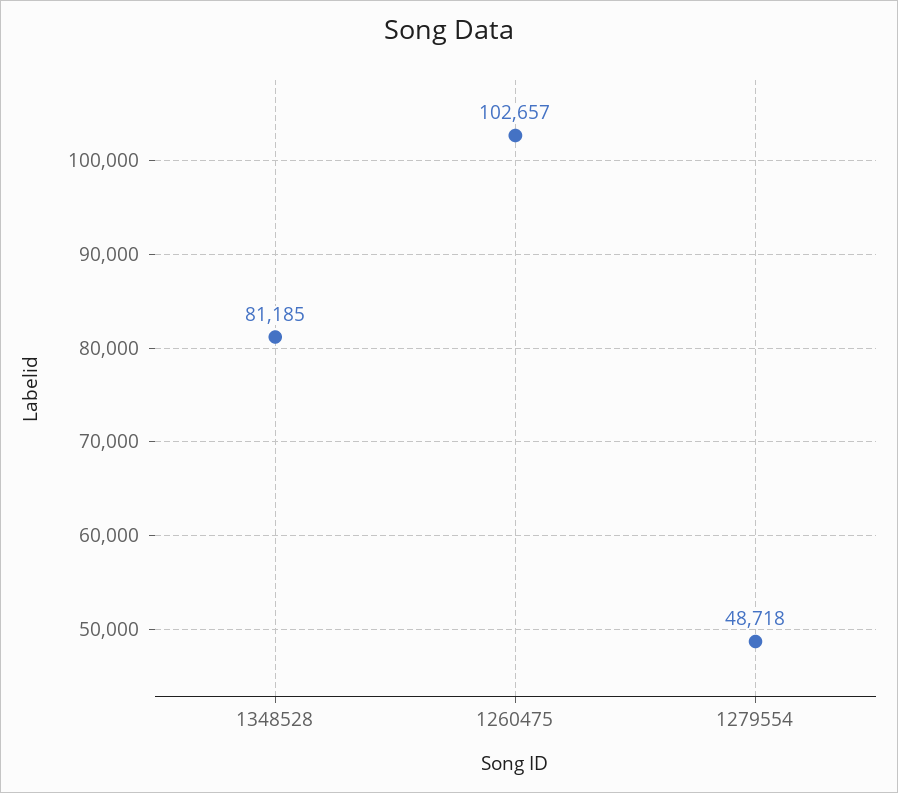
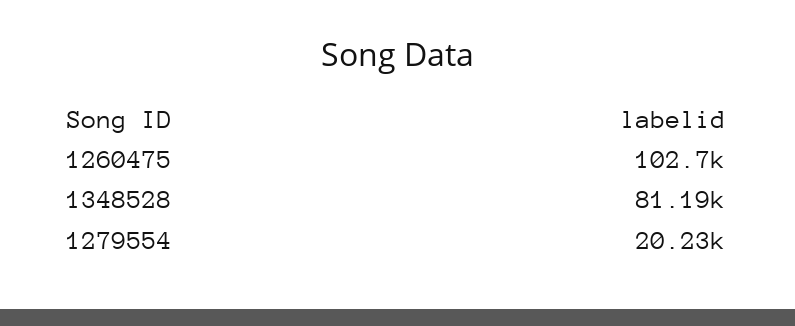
  {
    "1348528": 81185,
    "1260475": 102657,
-   "1279554": 48718
+   "1279554": 20230
  }

